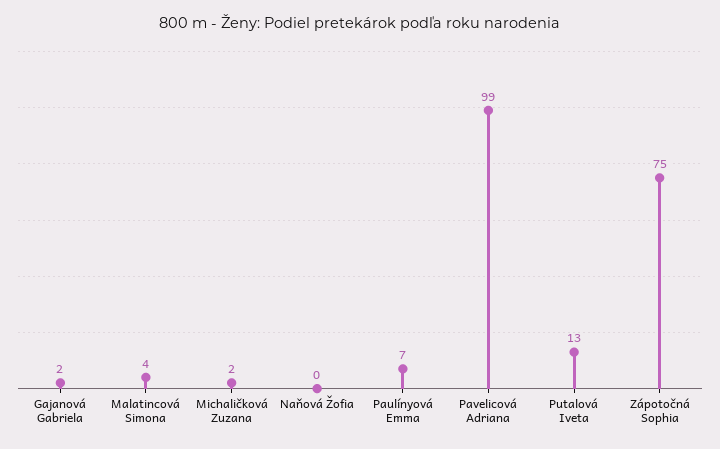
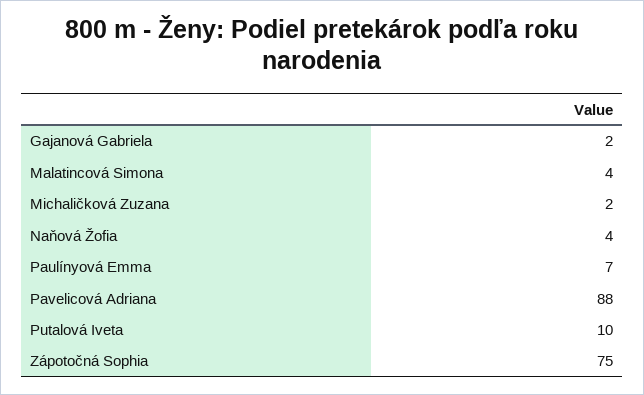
  {
    "Gajanová Gabriela": 2,
    "Malatincová Simona": 4,
    "Michaličková Zuzana": 2,
-   "Naňová Žofia": 0,
+   "Naňová Žofia": 4,
    "Paulínyová Emma": 7,
-   "Pavelicová Adriana": 99,
+   "Pavelicová Adriana": 88,
-   "Putalová Iveta": 13,
+   "Putalová Iveta": 10,
    "Zápotočná Sophia": 75
  }

